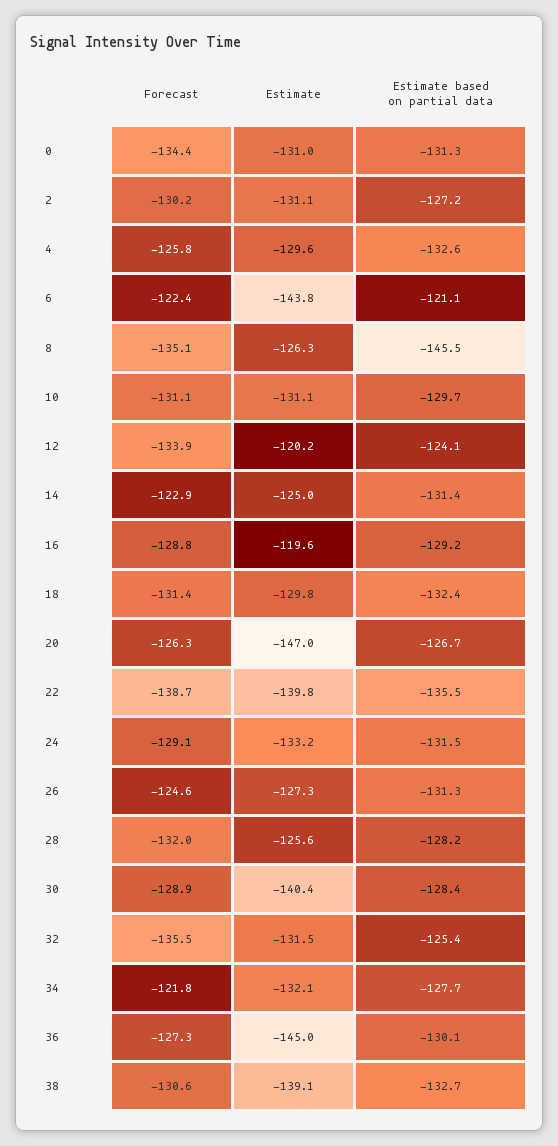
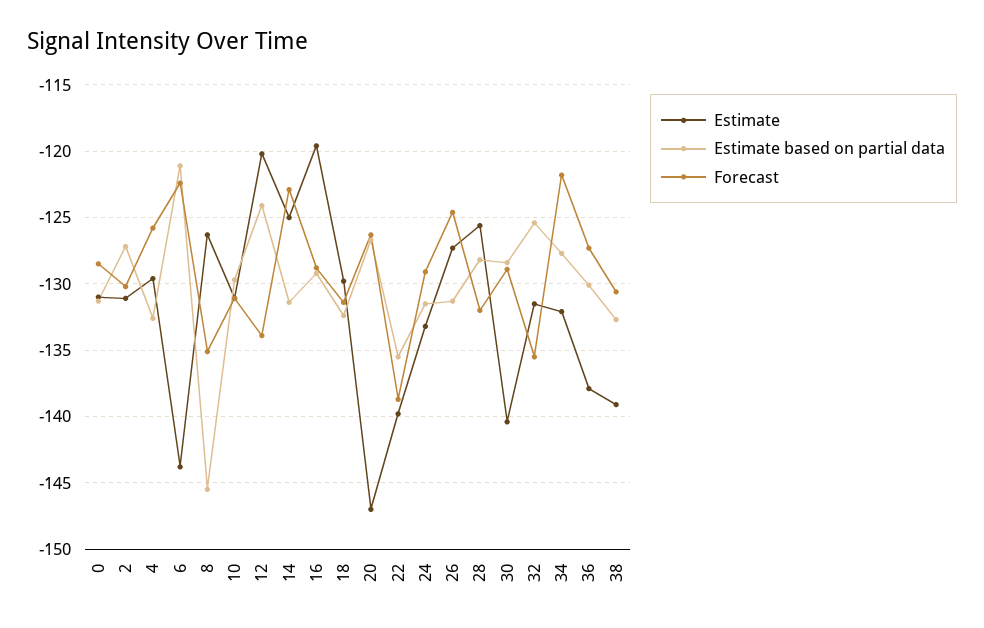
  {
    "Forecast": {
-     "0": -134.4,
+     "0": -128.5,
      "2": -130.2,
      "4": -125.8,
      "6": -122.4,
      "8": -135.1,
      "10": -131.1,
      "12": -133.9,
      "14": -122.9,
      "16": -128.8,
      "18": -131.4,
      "20": -126.3,
      "22": -138.7,
      "24": -129.1,
      "26": -124.6,
      "28": -132,
      "30": -128.9,
      "32": -135.5,
      "34": -121.8,
      "36": -127.3,
      "38": -130.6
    },
    "Estimate": {
      "0": -131,
      "2": -131.1,
      "4": -129.6,
      "6": -143.8,
      "8": -126.3,
      "10": -131.1,
      "12": -120.2,
      "14": -125,
      "16": -119.6,
      "18": -129.8,
      "20": -147,
      "22": -139.8,
      "24": -133.2,
      "26": -127.3,
      "28": -125.6,
      "30": -140.4,
      "32": -131.5,
      "34": -132.1,
-     "36": -145,
+     "36": -138,
      "38": -139.1
    },
    "Estimate based on partial data": {
      "0": -131.3,
      "2": -127.2,
      "4": -132.6,
      "6": -121.1,
      "8": -145.5,
      "10": -129.7,
      "12": -124.1,
      "14": -131.4,
      "16": -129.2,
      "18": -132.4,
      "20": -126.7,
      "22": -135.5,
      "24": -131.5,
      "26": -131.3,
      "28": -128.2,
      "30": -128.4,
      "32": -125.4,
      "34": -127.7,
      "36": -130.1,
      "38": -132.7
    }
  }

